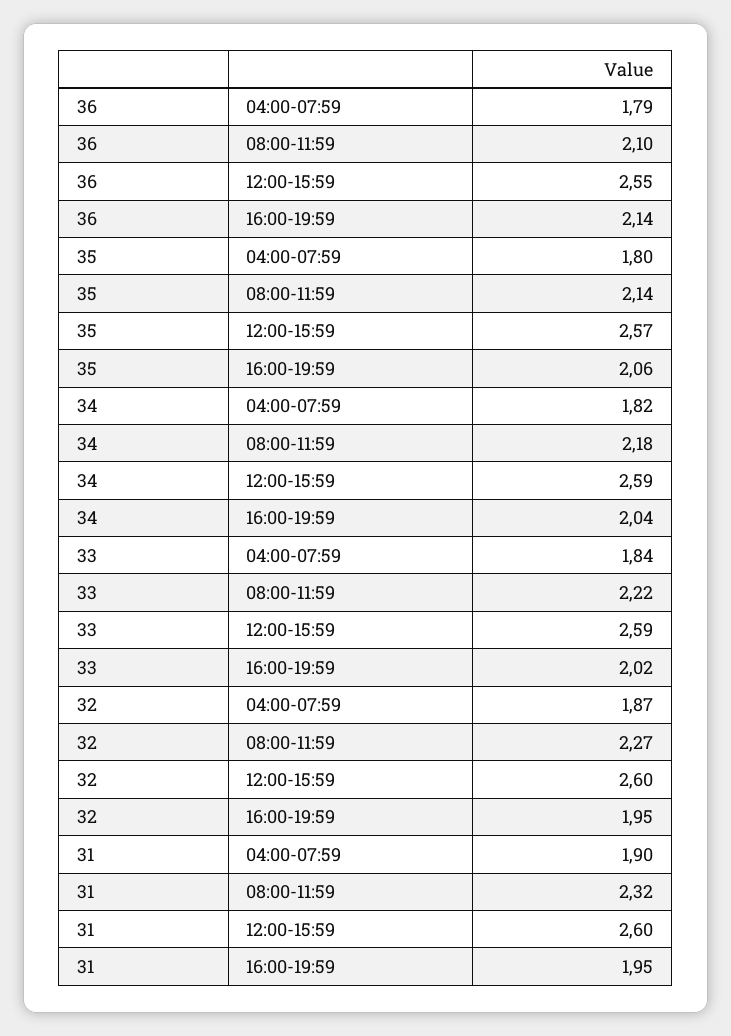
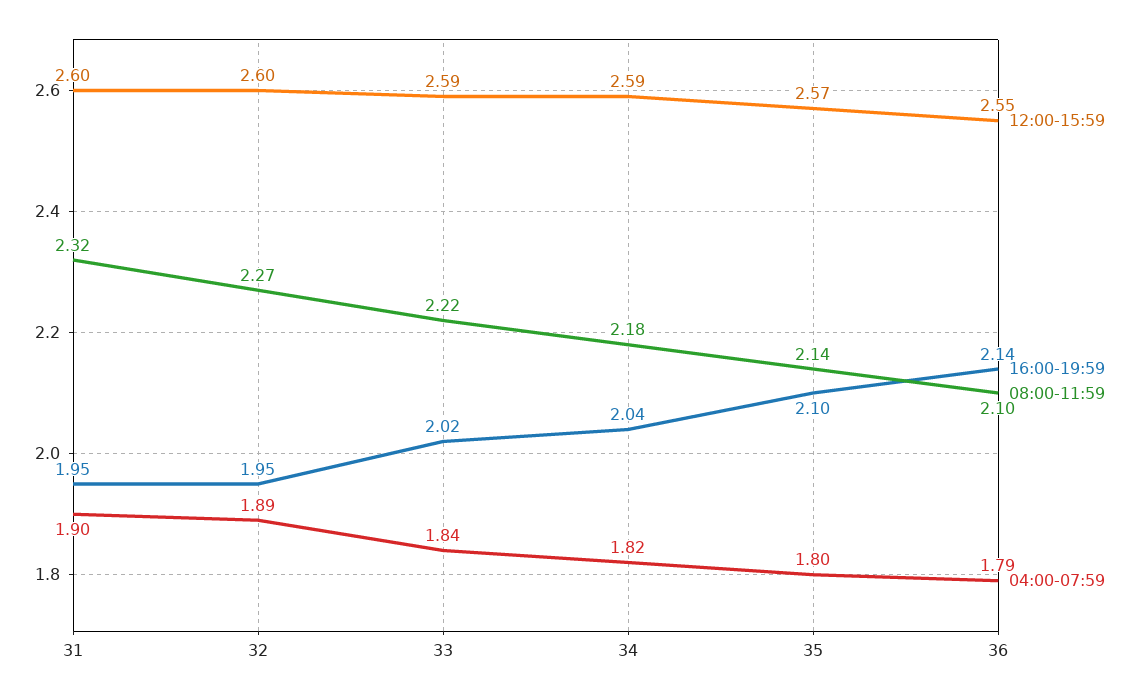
  {
    "04:00-07:59": {
      "36": 1.79,
      "35": 1.8,
      "34": 1.82,
      "33": 1.84,
-     "32": 1.87,
+     "32": 1.89,
      "31": 1.9
    },
    "08:00-11:59": {
      "36": 2.1,
      "35": 2.14,
      "34": 2.18,
      "33": 2.22,
      "32": 2.27,
      "31": 2.32
    },
    "12:00-15:59": {
      "36": 2.55,
      "35": 2.57,
      "34": 2.59,
      "33": 2.59,
      "32": 2.6,
      "31": 2.6
    },
    "16:00-19:59": {
      "36": 2.14,
-     "35": 2.06,
+     "35": 2.1,
      "34": 2.04,
      "33": 2.02,
      "32": 1.95,
      "31": 1.95
    }
  }

